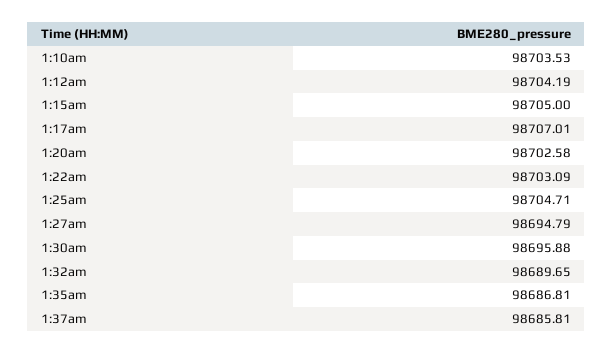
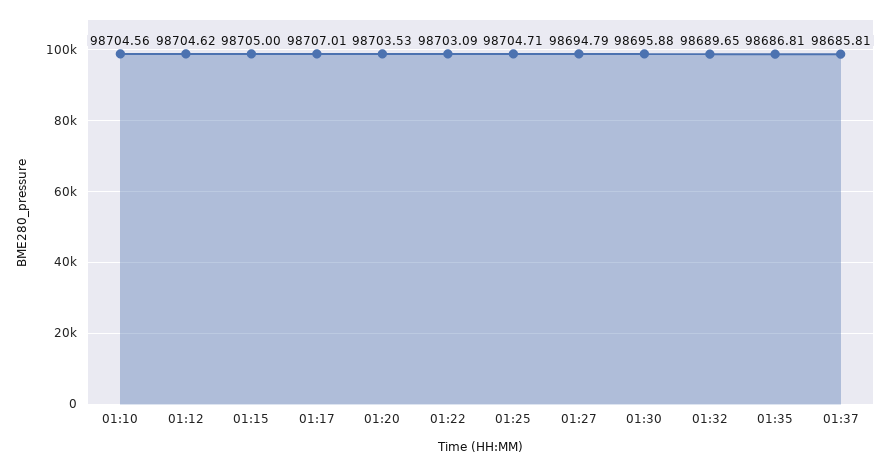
  {
-   "1:10am": 98703.53,
+   "1:10am": 98704.56,
-   "1:12am": 98704.19,
+   "1:12am": 98704.62,
    "1:15am": 98705,
    "1:17am": 98707.01,
-   "1:20am": 98702.58,
+   "1:20am": 98703.53,
    "1:22am": 98703.09,
    "1:25am": 98704.71,
    "1:27am": 98694.79,
    "1:30am": 98695.88,
    "1:32am": 98689.65,
    "1:35am": 98686.81,
    "1:37am": 98685.81
  }

